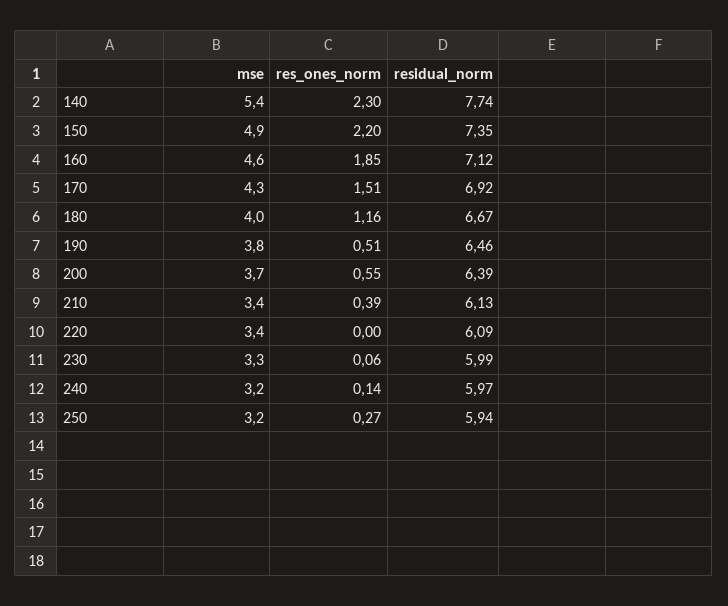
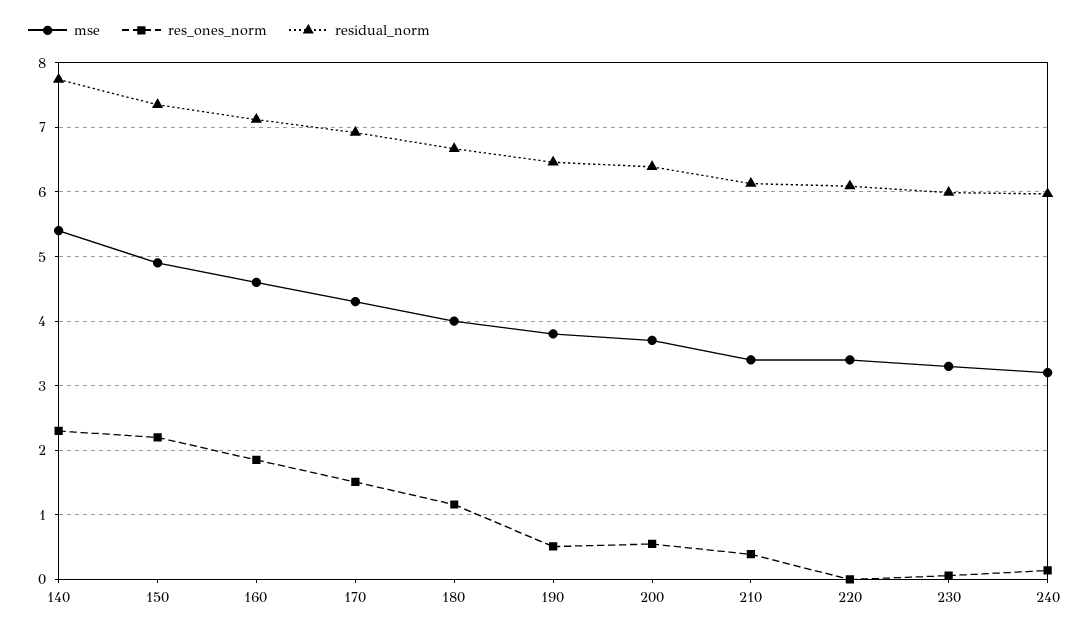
  {
    "mse": {
      "140": 5.4,
      "150": 4.9,
      "160": 4.6,
      "170": 4.3,
      "180": 4,
      "190": 3.8,
      "200": 3.7,
      "210": 3.4,
      "220": 3.4,
      "230": 3.3,
-     "240": 3.2,
+     "240": 3.2
-     "250": 3.2
    },
    "res_ones_norm": {
      "140": 2.3,
      "150": 2.2,
      "160": 1.85,
      "170": 1.51,
      "180": 1.16,
      "190": 0.51,
      "200": 0.55,
      "210": 0.39,
      "220": 0,
      "230": 0.06,
-     "240": 0.14,
+     "240": 0.14
-     "250": 0.27
    },
    "residual_norm": {
      "140": 7.74,
      "150": 7.35,
      "160": 7.12,
      "170": 6.92,
      "180": 6.67,
      "190": 6.46,
      "200": 6.39,
      "210": 6.13,
      "220": 6.09,
      "230": 5.99,
-     "240": 5.97,
+     "240": 5.97
-     "250": 5.94
    }
  }

